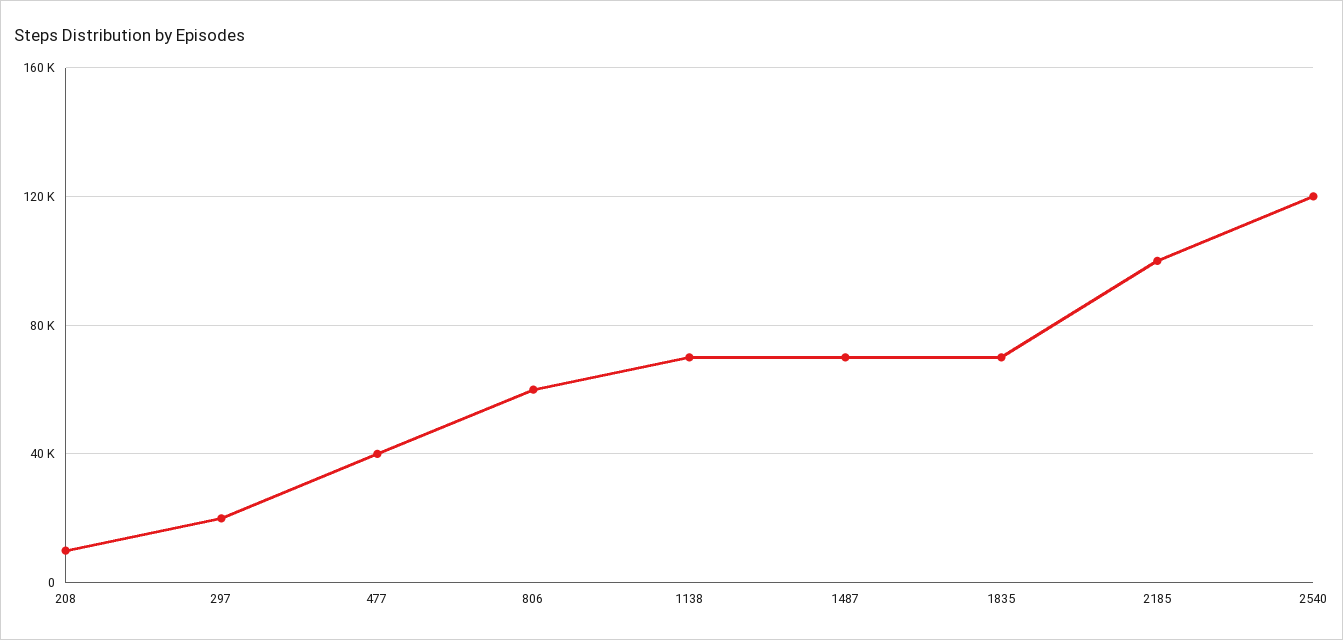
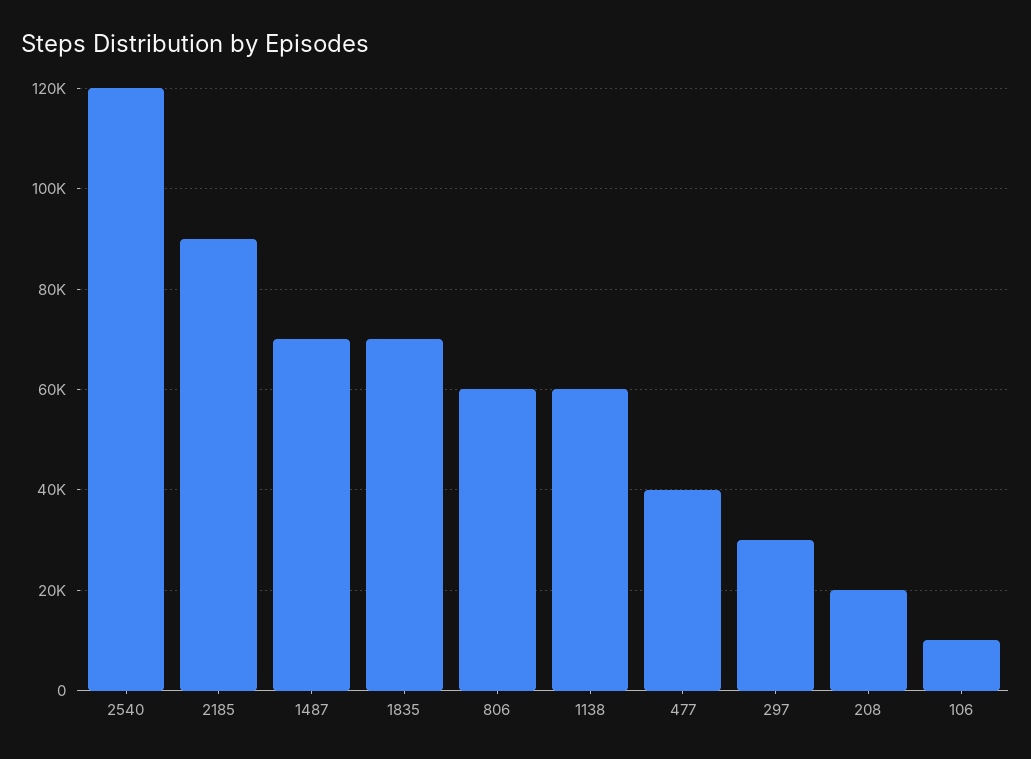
  {
-   "208": 10000,
+   "208": 20000,
-   "297": 20000,
+   "297": 30000,
    "477": 40000,
    "806": 60000,
-   "1138": 70000,
+   "1138": 60000,
    "1487": 70000,
    "1835": 70000,
-   "2185": 100000,
+   "2185": 90000,
-   "2540": 120000
+   "2540": 120000,
+   "106": 10000
  }

